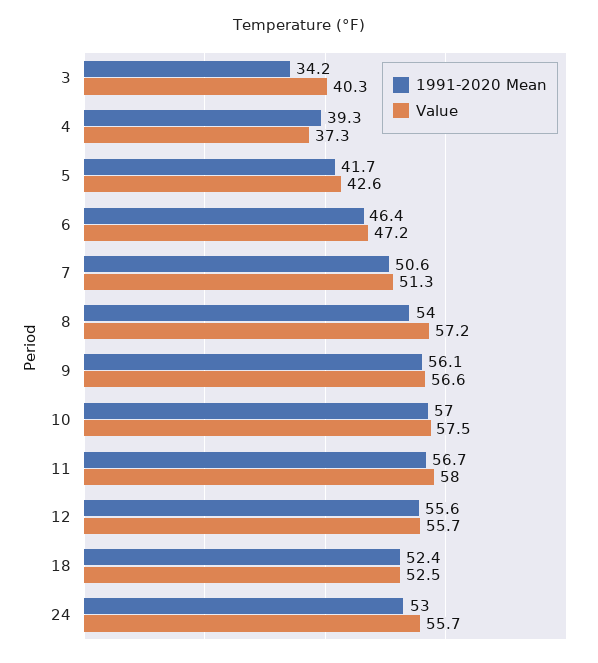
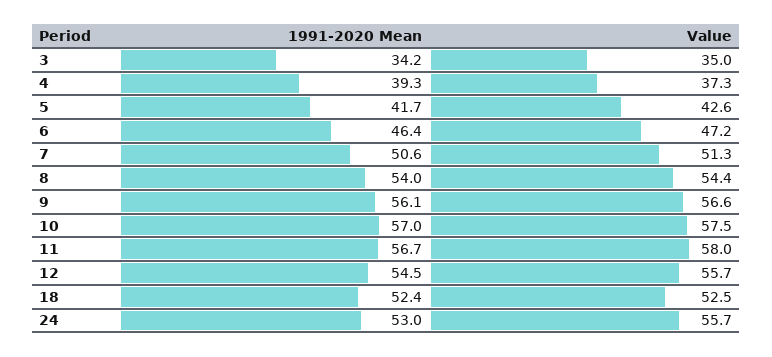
  {
    "1991-2020 Mean": {
      "3": 34.2,
      "4": 39.3,
      "5": 41.7,
      "6": 46.4,
      "7": 50.6,
      "8": 54,
      "9": 56.1,
      "10": 57,
      "11": 56.7,
-     "12": 55.6,
+     "12": 54.5,
      "18": 52.4,
      "24": 53
    },
    "Value": {
-     "3": 40.3,
+     "3": 35,
      "4": 37.3,
      "5": 42.6,
      "6": 47.2,
      "7": 51.3,
-     "8": 57.2,
+     "8": 54.4,
      "9": 56.6,
      "10": 57.5,
      "11": 58,
      "12": 55.7,
      "18": 52.5,
      "24": 55.7
    }
  }

